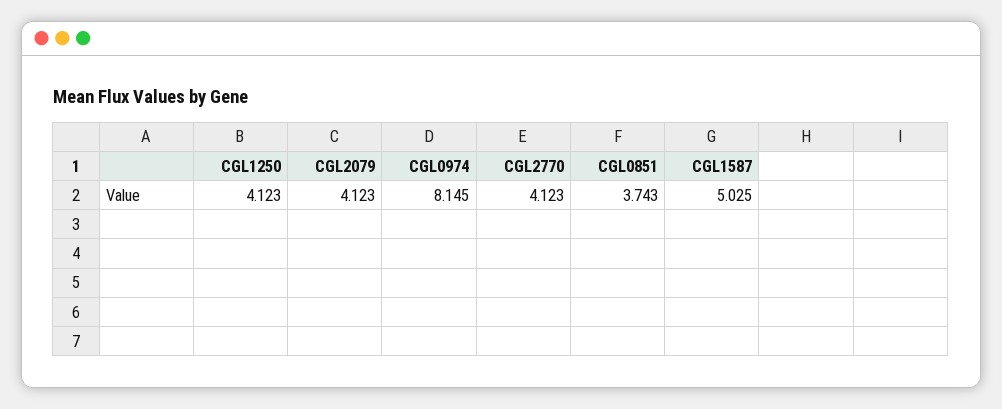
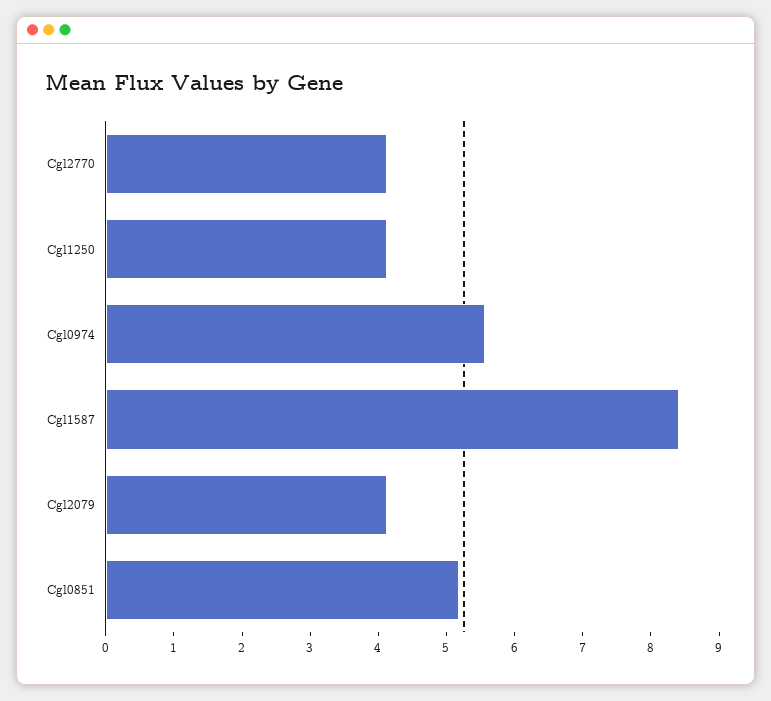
  {
    "CGL1250": 4.123,
    "CGL2079": 4.123,
-   "CGL0974": 8.145,
+   "CGL0974": 5.6,
    "CGL2770": 4.123,
-   "CGL0851": 3.743,
+   "CGL0851": 5.2,
-   "CGL1587": 5.025
+   "CGL1587": 8.4
  }

